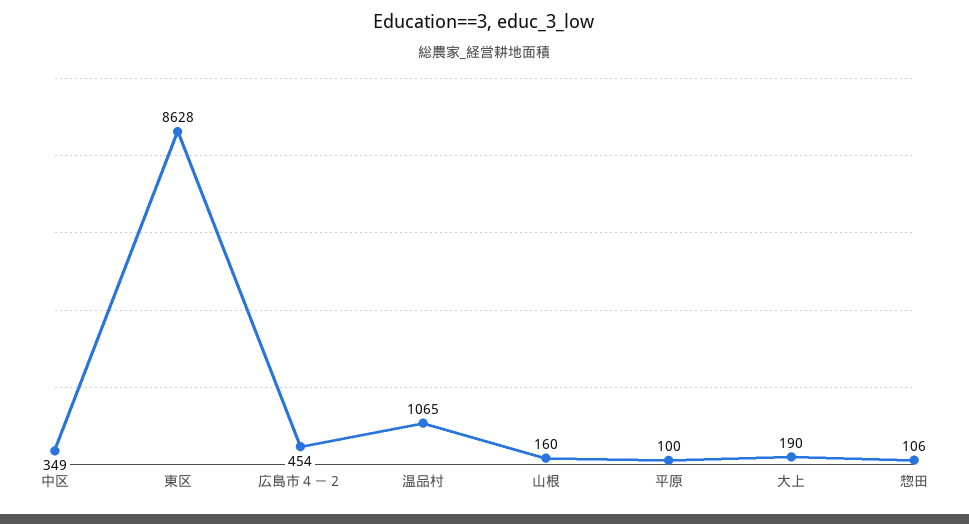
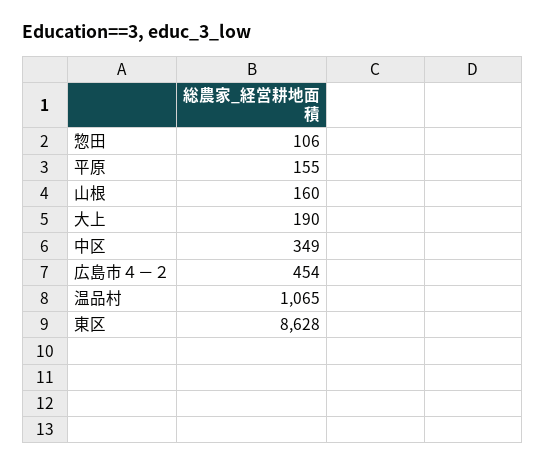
  {
    "中区": 349,
    "東区": 8628,
    "広島市４－２": 454,
    "温品村": 1065,
    "山根": 160,
-   "平原": 100,
+   "平原": 155,
    "大上": 190,
    "惣田": 106
  }

